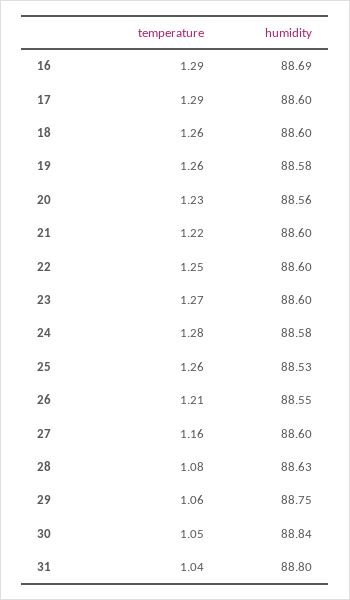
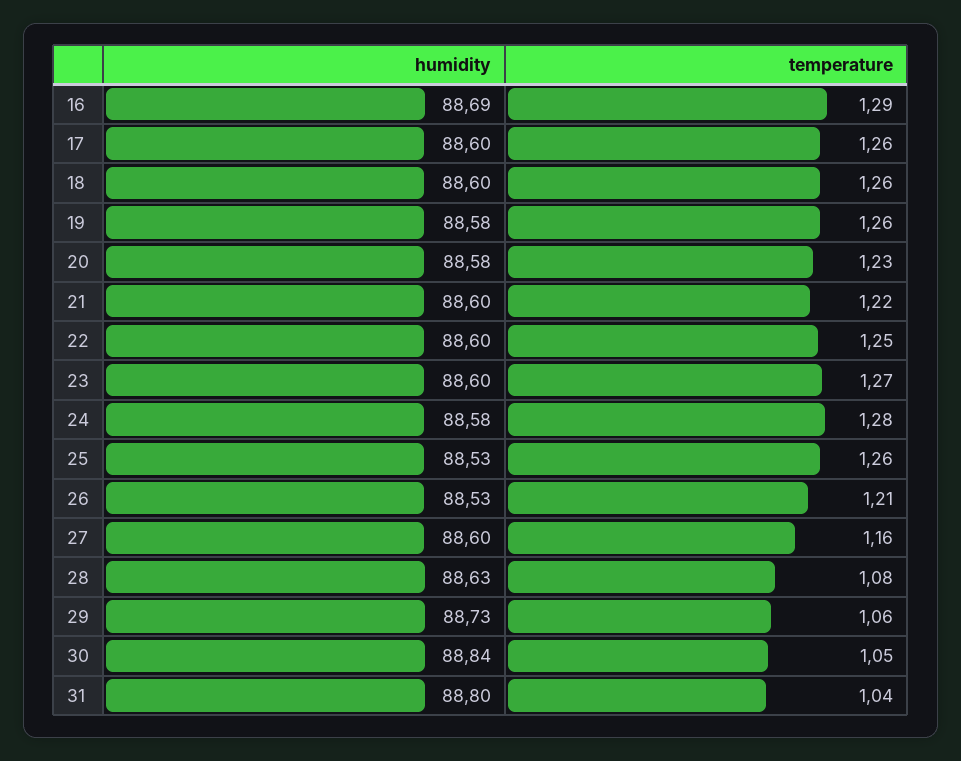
  {
    "temperature": {
      "16": 1.29,
-     "17": 1.29,
+     "17": 1.26,
      "18": 1.26,
      "19": 1.26,
      "20": 1.23,
      "21": 1.22,
      "22": 1.25,
      "23": 1.27,
      "24": 1.28,
      "25": 1.26,
      "26": 1.21,
      "27": 1.16,
      "28": 1.08,
      "29": 1.06,
      "30": 1.05,
      "31": 1.04
    },
    "humidity": {
      "16": 88.69,
      "17": 88.6,
      "18": 88.6,
      "19": 88.58,
-     "20": 88.56,
+     "20": 88.58,
      "21": 88.6,
      "22": 88.6,
      "23": 88.6,
      "24": 88.58,
      "25": 88.53,
-     "26": 88.55,
+     "26": 88.53,
      "27": 88.6,
      "28": 88.63,
-     "29": 88.75,
+     "29": 88.73,
      "30": 88.84,
      "31": 88.8
    }
  }

